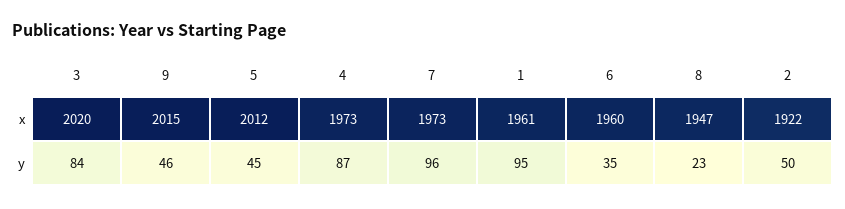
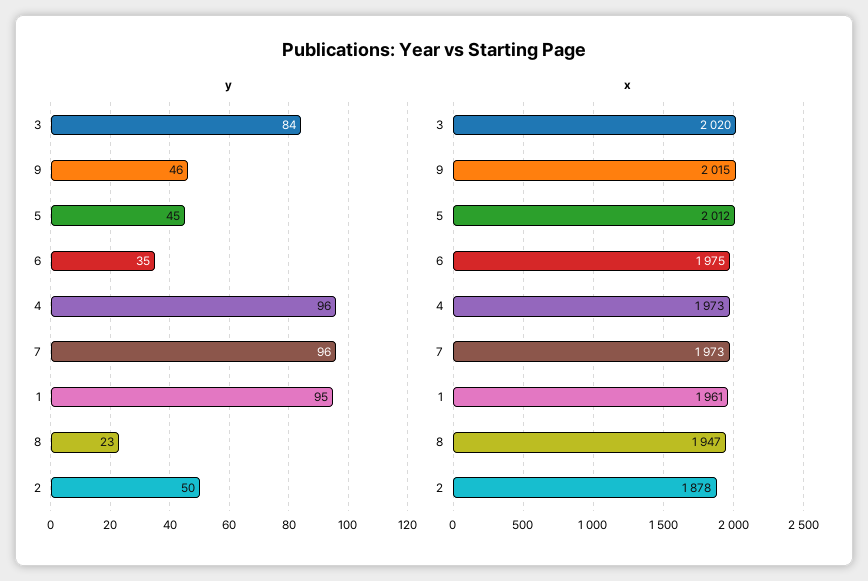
  {
    "x": {
      "3": 2020,
      "9": 2015,
      "5": 2012,
      "4": 1973,
      "7": 1973,
      "1": 1961,
-     "6": 1960,
+     "6": 1975,
      "8": 1947,
-     "2": 1922
+     "2": 1878
    },
    "y": {
      "3": 84,
      "9": 46,
      "5": 45,
-     "4": 87,
+     "4": 96,
      "7": 96,
      "1": 95,
      "6": 35,
      "8": 23,
      "2": 50
    }
  }

